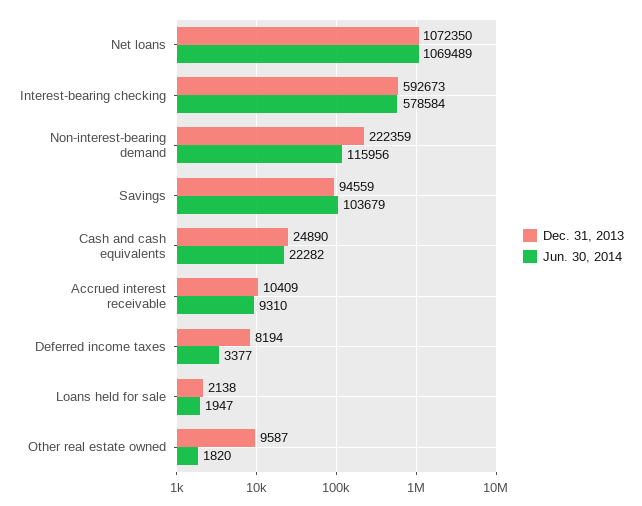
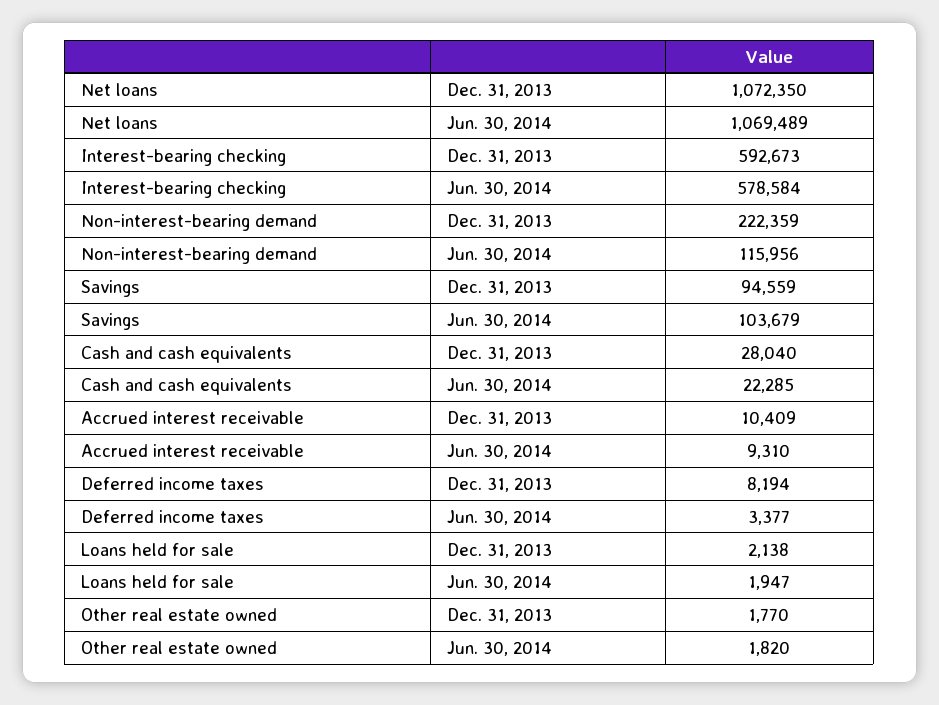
  {
    "Dec. 31, 2013": {
      "Net loans": 1072350,
      "Interest-bearing checking": 592673,
      "Non-interest-bearing demand": 222359,
      "Savings": 94559,
-     "Cash and cash equivalents": 24890,
+     "Cash and cash equivalents": 28040,
      "Accrued interest receivable": 10409,
      "Deferred income taxes": 8194,
      "Loans held for sale": 2138,
-     "Other real estate owned": 9587
+     "Other real estate owned": 1770
    },
    "Jun. 30, 2014": {
      "Net loans": 1069489,
      "Interest-bearing checking": 578584,
      "Non-interest-bearing demand": 115956,
      "Savings": 103679,
-     "Cash and cash equivalents": 22282,
+     "Cash and cash equivalents": 22285,
      "Accrued interest receivable": 9310,
      "Deferred income taxes": 3377,
      "Loans held for sale": 1947,
      "Other real estate owned": 1820
    }
  }

